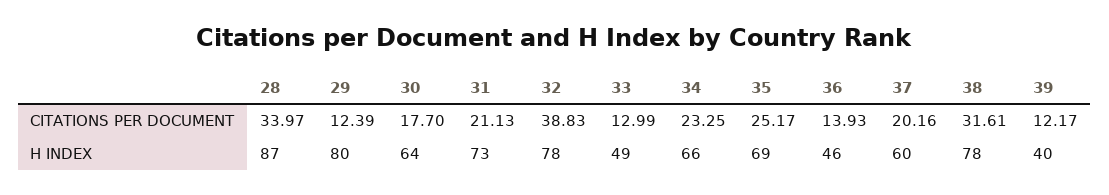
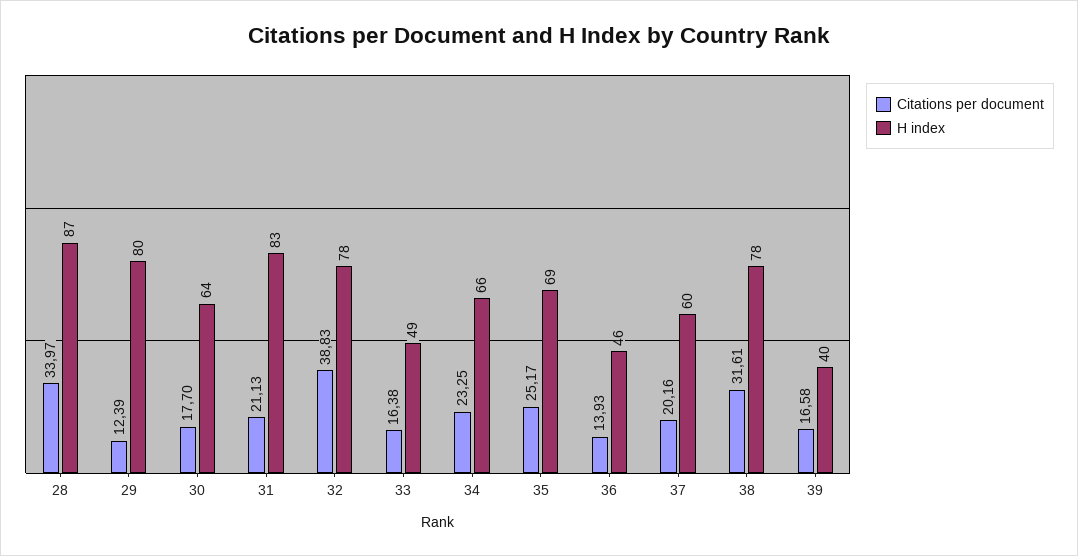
  {
    "CITATIONS PER DOCUMENT": {
      "28": 33.97,
      "29": 12.39,
      "30": 17.7,
      "31": 21.13,
      "32": 38.83,
-     "33": 12.99,
+     "33": 16.38,
      "34": 23.25,
      "35": 25.17,
      "36": 13.93,
      "37": 20.16,
      "38": 31.61,
-     "39": 12.17
+     "39": 16.58
    },
    "H INDEX": {
      "28": 87,
      "29": 80,
      "30": 64,
-     "31": 73,
+     "31": 83,
      "32": 78,
      "33": 49,
      "34": 66,
      "35": 69,
      "36": 46,
      "37": 60,
      "38": 78,
      "39": 40
    }
  }

